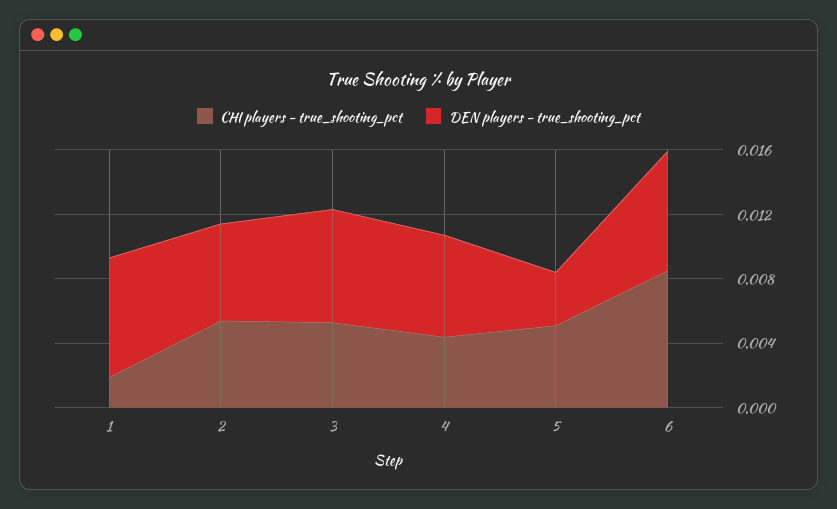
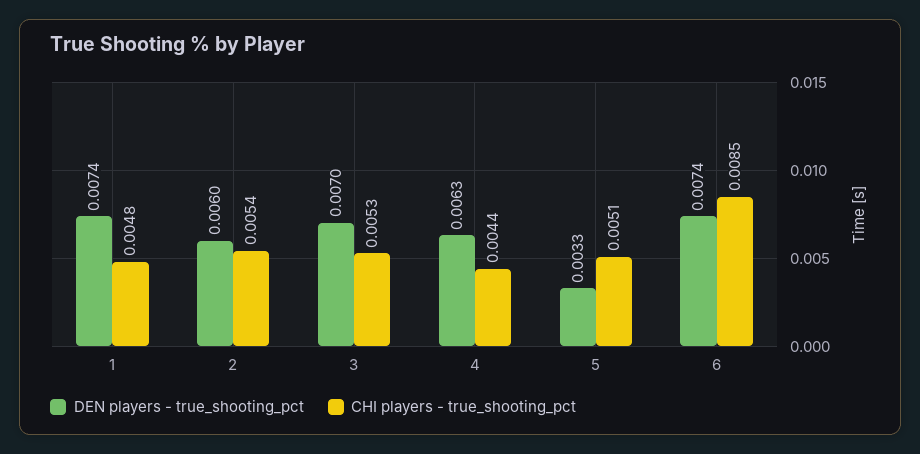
  {
    "CHI players - true_shooting_pct": {
-     "1": 0.002,
+     "1": 0.0048,
      "2": 0.0054,
      "3": 0.0053,
      "4": 0.0044,
      "5": 0.0051,
      "6": 0.0085
    },
    "DEN players - true_shooting_pct": {
      "1": 0.0074,
      "2": 0.006,
      "3": 0.007,
      "4": 0.0063,
      "5": 0.0033,
      "6": 0.0074
    }
  }

